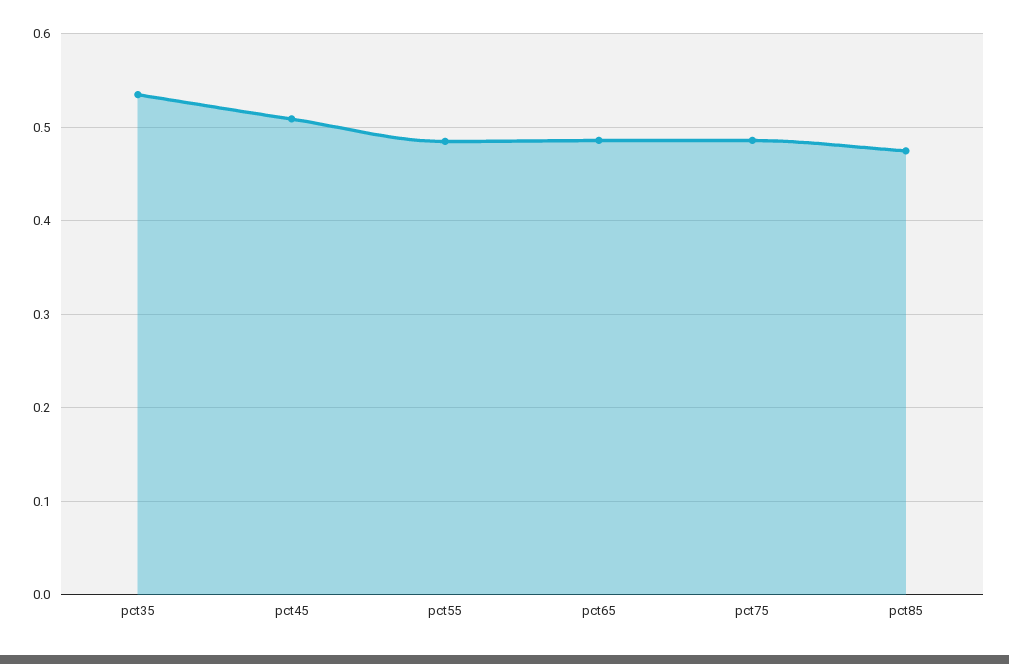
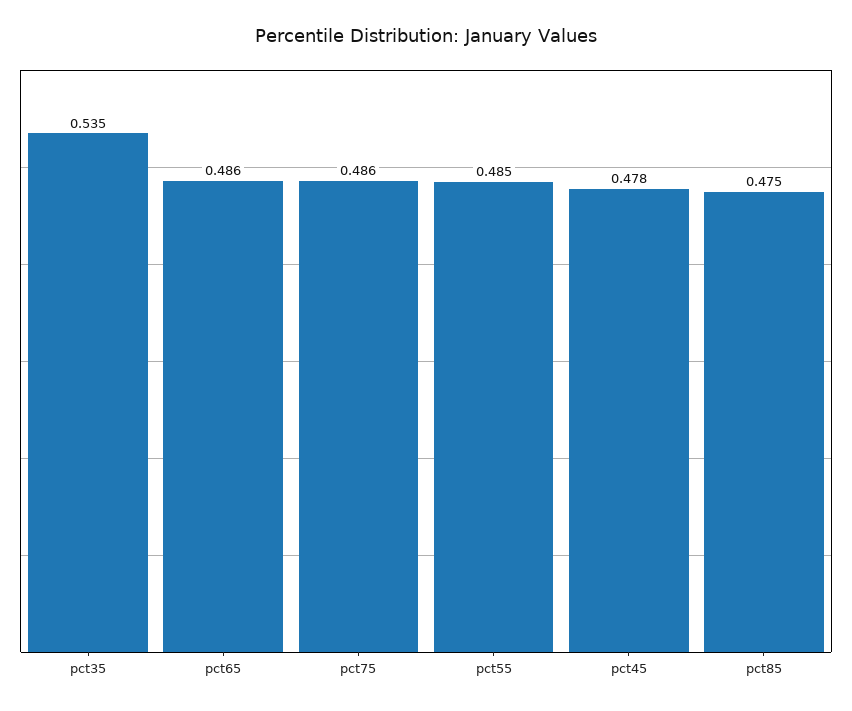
  {
    "pct35": 0.535,
-   "pct45": 0.51,
+   "pct45": 0.478,
    "pct55": 0.485,
    "pct65": 0.486,
    "pct75": 0.486,
    "pct85": 0.475
  }

